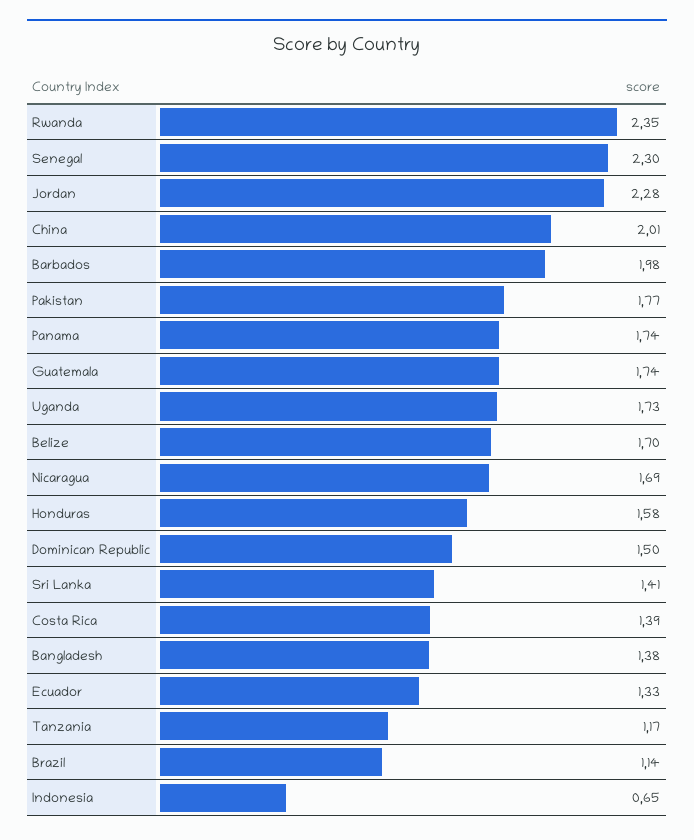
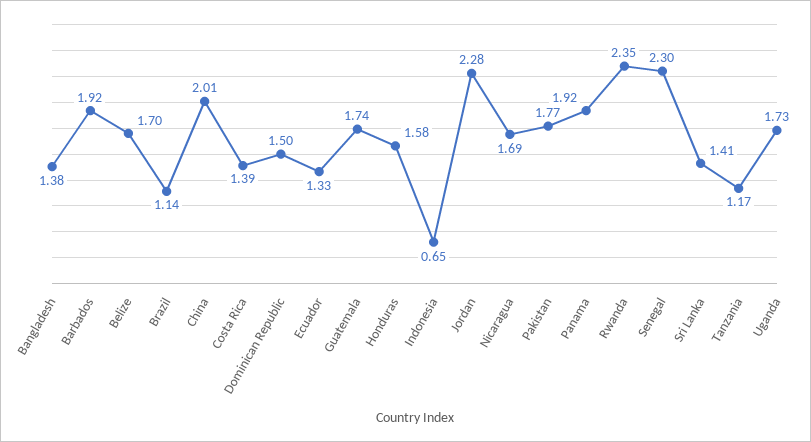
  {
    "Rwanda": 2.35,
    "Senegal": 2.3,
    "Jordan": 2.28,
    "China": 2.01,
-   "Barbados": 1.98,
+   "Barbados": 1.92,
    "Pakistan": 1.77,
-   "Panama": 1.74,
+   "Panama": 1.92,
    "Guatemala": 1.74,
    "Uganda": 1.73,
    "Belize": 1.7,
    "Nicaragua": 1.69,
    "Honduras": 1.58,
    "Dominican Republic": 1.5,
    "Sri Lanka": 1.41,
    "Costa Rica": 1.39,
    "Bangladesh": 1.38,
    "Ecuador": 1.33,
    "Tanzania": 1.17,
    "Brazil": 1.14,
    "Indonesia": 0.65
  }

